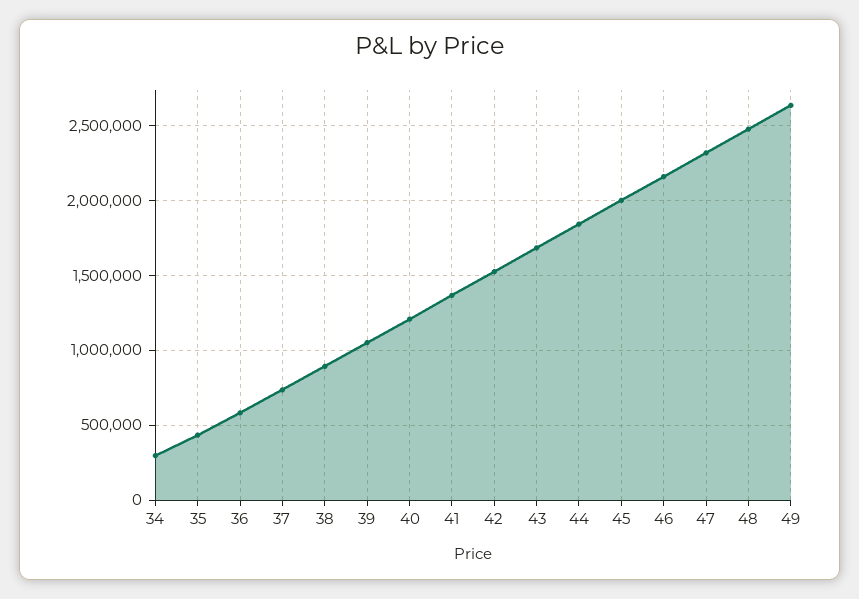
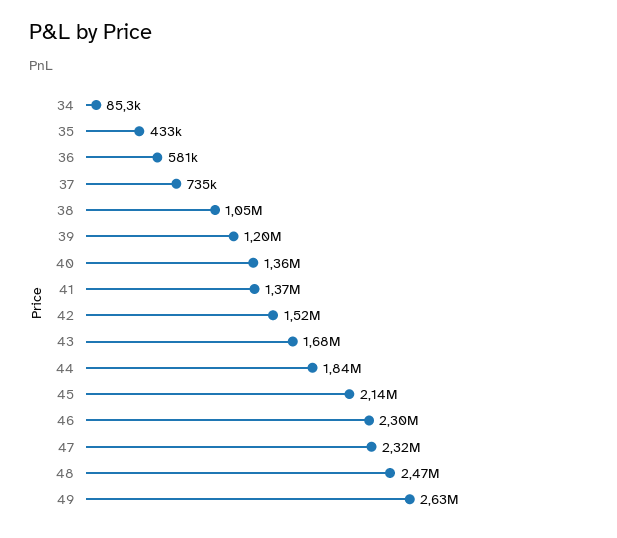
  {
-   "34": 300000,
+   "34": 85300,
    "35": 433000,
    "36": 581000,
    "37": 735000,
-   "38": 900000,
+   "38": 1050000,
-   "39": 1050000,
+   "39": 1200000,
-   "40": 1200000,
+   "40": 1360000,
    "41": 1370000,
    "42": 1520000,
    "43": 1680000,
    "44": 1840000,
-   "45": 2000000,
+   "45": 2140000,
-   "46": 2150000,
+   "46": 2300000,
    "47": 2320000,
    "48": 2470000,
    "49": 2630000
  }

